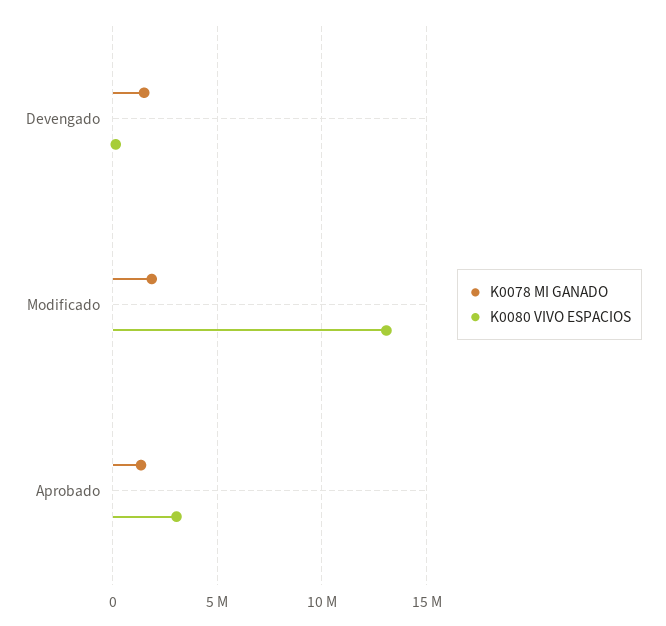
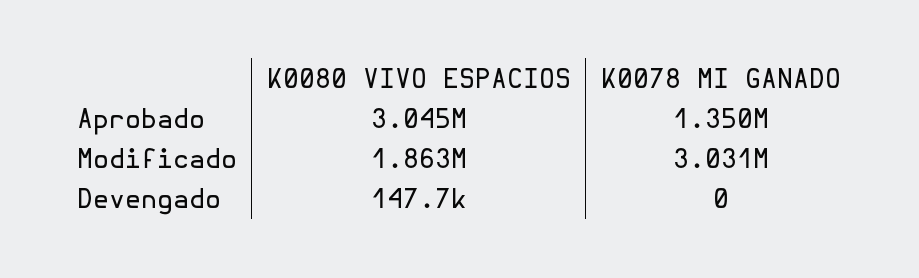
  {
    "K0078 MI GANADO": {
-     "Devengado": 1500000,
+     "Devengado": 0,
-     "Modificado": 2000000,
+     "Modificado": 3031000,
      "Aprobado": 1350000
    },
    "K0080 VIVO ESPACIOS": {
      "Devengado": 147700,
-     "Modificado": 13000000,
+     "Modificado": 1863000,
      "Aprobado": 3045000
    }
  }

